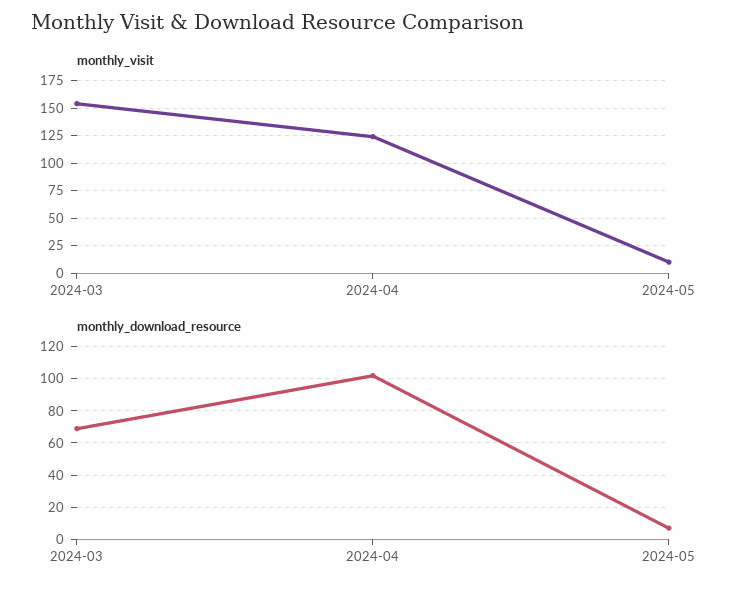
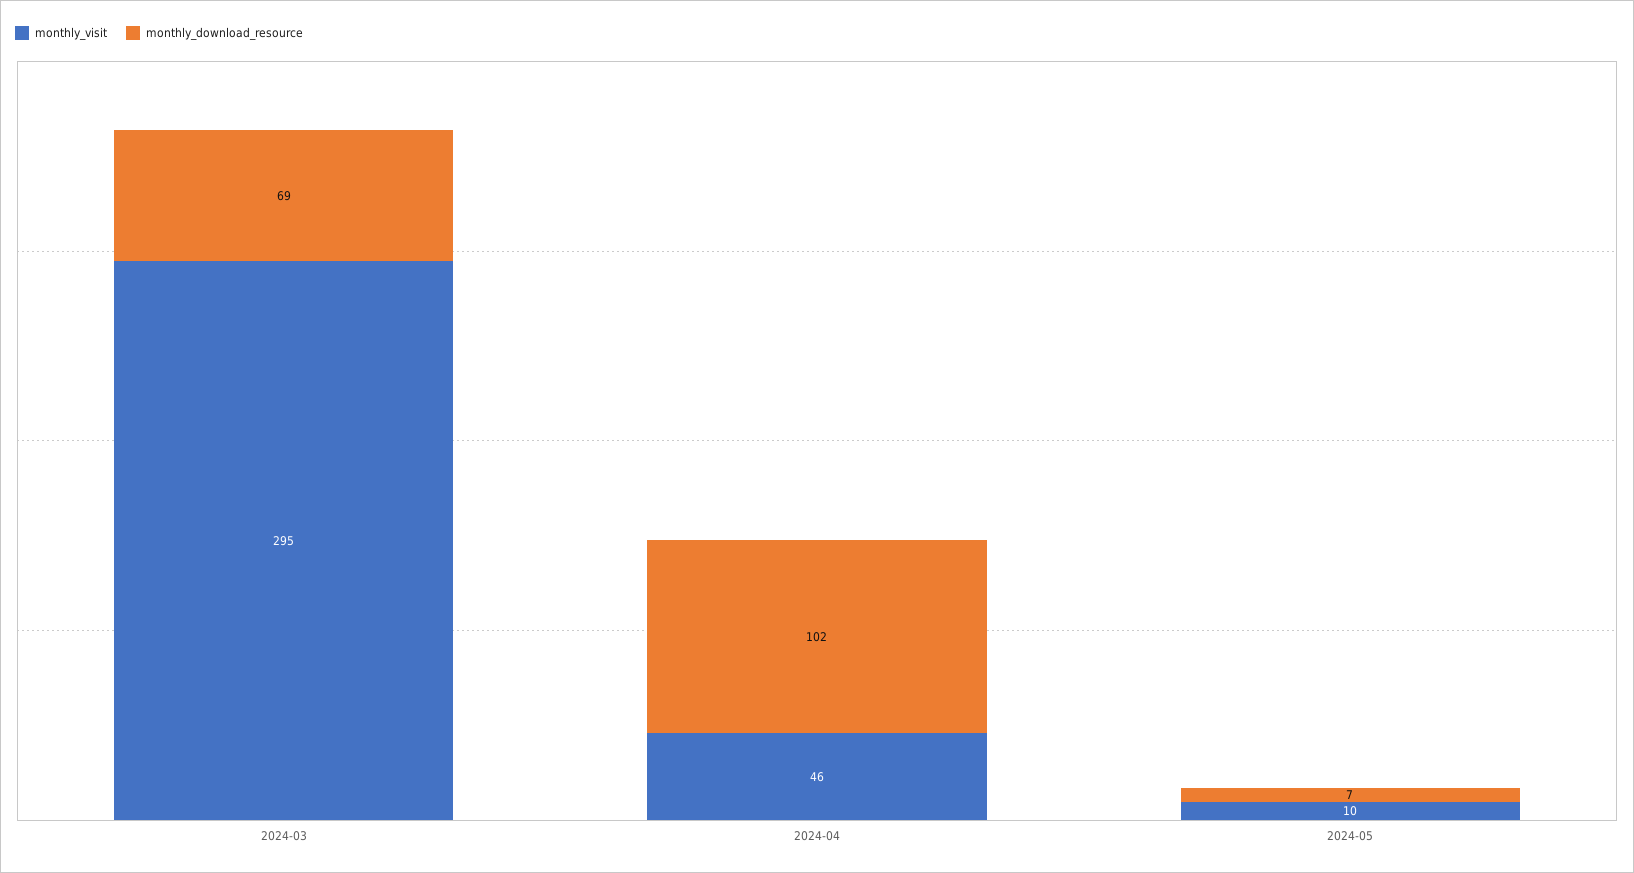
  {
    "monthly_visit": {
-     "2024-03": 150,
+     "2024-03": 295,
-     "2024-04": 125,
+     "2024-04": 46,
      "2024-05": 10
    },
    "monthly_download_resource": {
      "2024-03": 69,
      "2024-04": 102,
      "2024-05": 7
    }
  }

